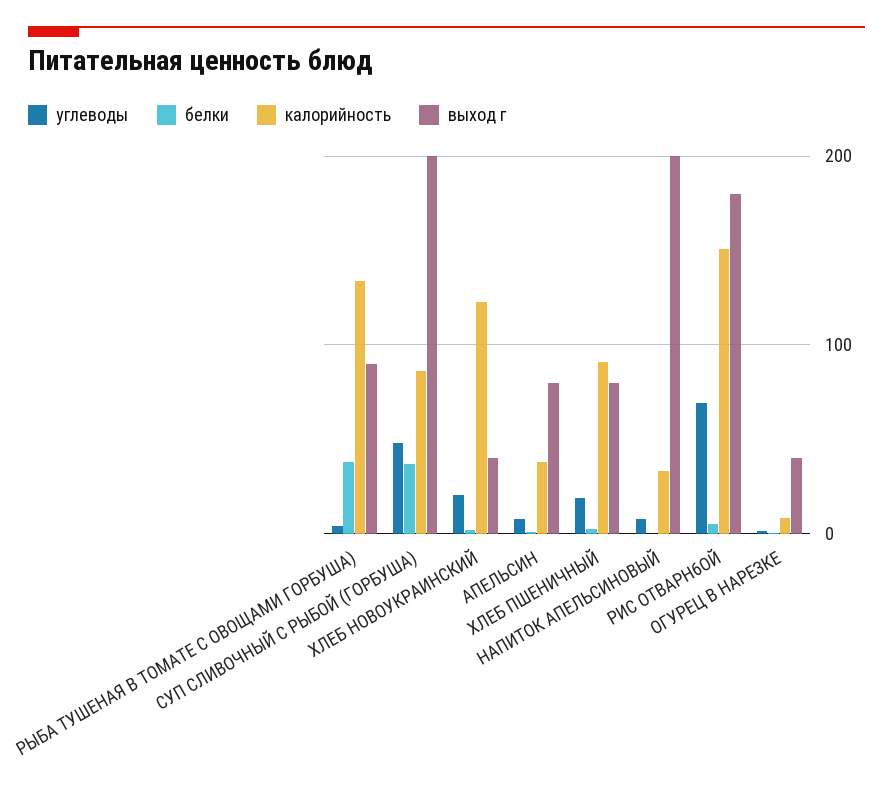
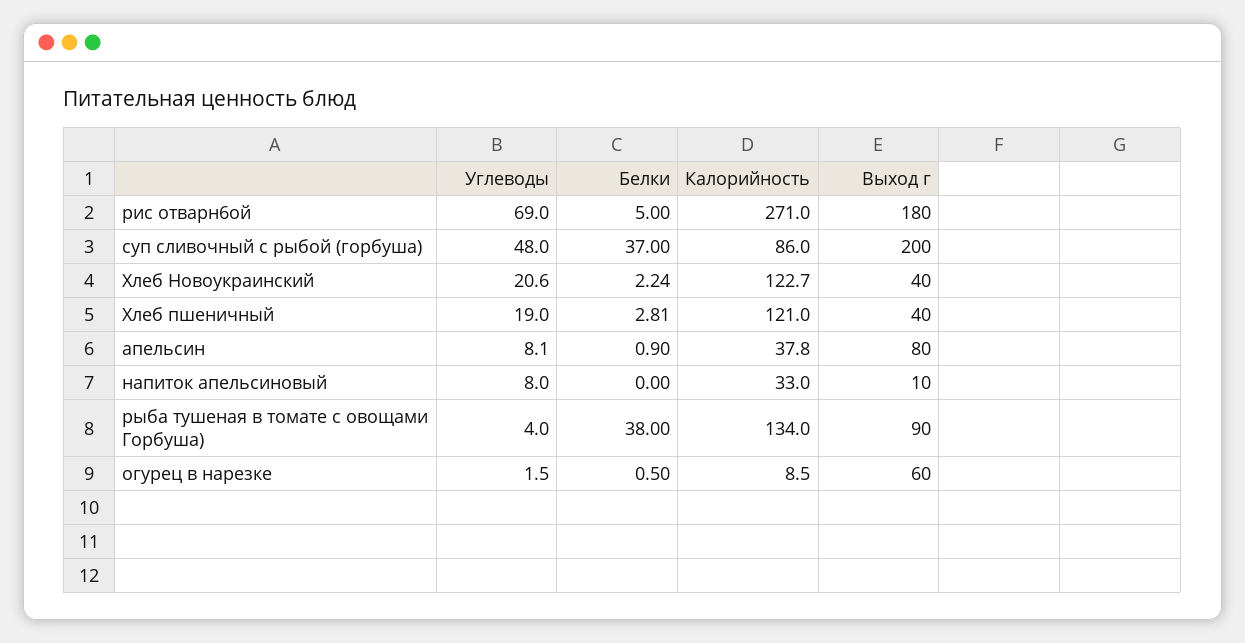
  {
    "углеводы": {
      "РЫБА ТУШЕНАЯ В ТОМАТЕ С ОВОЩАМИ ГОРБУША)": 4,
      "СУП СЛИВОЧНЫЙ С РЫБОЙ (ГОРБУША)": 48,
      "ХЛЕБ НОВОУКРАИНСКИЙ": 20.6,
      "АПЕЛЬСИН": 8.1,
      "ХЛЕБ ПШЕНИЧНЫЙ": 19,
      "НАПИТОК АПЕЛЬСИНОВЫЙ": 8,
      "РИС ОТВАРН6ОЙ": 69,
      "ОГУРЕЦ В НАРЕЗКЕ": 1.5
    },
    "белки": {
      "РЫБА ТУШЕНАЯ В ТОМАТЕ С ОВОЩАМИ ГОРБУША)": 38,
      "СУП СЛИВОЧНЫЙ С РЫБОЙ (ГОРБУША)": 37,
      "ХЛЕБ НОВОУКРАИНСКИЙ": 2.24,
      "АПЕЛЬСИН": 0.9,
      "ХЛЕБ ПШЕНИЧНЫЙ": 2.81,
      "НАПИТОК АПЕЛЬСИНОВЫЙ": 0,
      "РИС ОТВАРН6ОЙ": 5,
      "ОГУРЕЦ В НАРЕЗКЕ": 0.5
    },
    "калорийность": {
      "РЫБА ТУШЕНАЯ В ТОМАТЕ С ОВОЩАМИ ГОРБУША)": 134,
      "СУП СЛИВОЧНЫЙ С РЫБОЙ (ГОРБУША)": 86,
      "ХЛЕБ НОВОУКРАИНСКИЙ": 122.7,
      "АПЕЛЬСИН": 37.8,
-     "ХЛЕБ ПШЕНИЧНЫЙ": 90,
+     "ХЛЕБ ПШЕНИЧНЫЙ": 121,
      "НАПИТОК АПЕЛЬСИНОВЫЙ": 33,
-     "РИС ОТВАРН6ОЙ": 150,
+     "РИС ОТВАРН6ОЙ": 271,
      "ОГУРЕЦ В НАРЕЗКЕ": 8.5
    },
    "выход г": {
      "РЫБА ТУШЕНАЯ В ТОМАТЕ С ОВОЩАМИ ГОРБУША)": 90,
      "СУП СЛИВОЧНЫЙ С РЫБОЙ (ГОРБУША)": 200,
      "ХЛЕБ НОВОУКРАИНСКИЙ": 40,
      "АПЕЛЬСИН": 80,
-     "ХЛЕБ ПШЕНИЧНЫЙ": 80,
+     "ХЛЕБ ПШЕНИЧНЫЙ": 40,
-     "НАПИТОК АПЕЛЬСИНОВЫЙ": 200,
+     "НАПИТОК АПЕЛЬСИНОВЫЙ": 10,
      "РИС ОТВАРН6ОЙ": 180,
-     "ОГУРЕЦ В НАРЕЗКЕ": 40
+     "ОГУРЕЦ В НАРЕЗКЕ": 60
    }
  }

